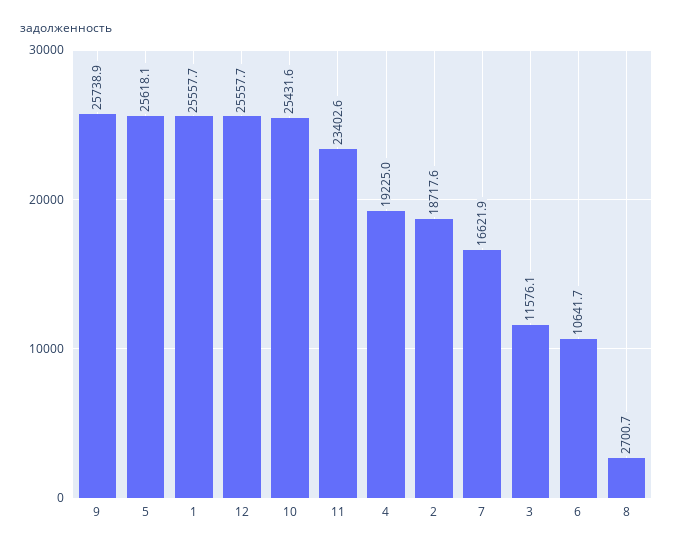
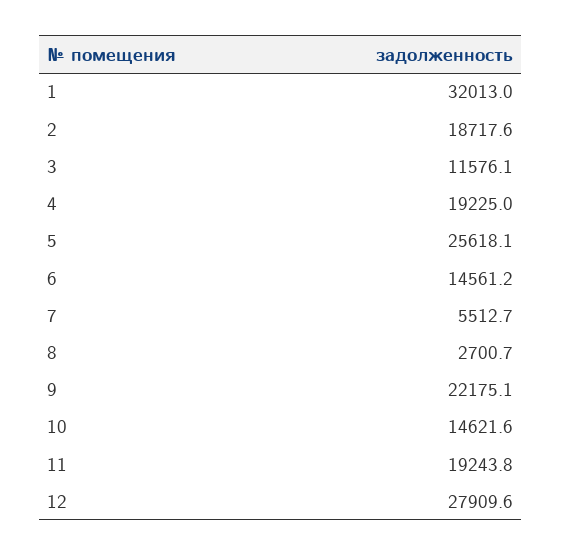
  {
-   "9": 25738.9,
+   "9": 22175.1,
    "5": 25618.1,
-   "1": 25557.7,
+   "1": 32013,
-   "12": 25557.7,
+   "12": 27909.6,
-   "10": 25431.6,
+   "10": 14621.6,
-   "11": 23402.6,
+   "11": 19243.8,
    "4": 19225,
    "2": 18717.6,
-   "7": 16621.9,
+   "7": 5512.7,
    "3": 11576.1,
-   "6": 10641.7,
+   "6": 14561.2,
    "8": 2700.7
  }

